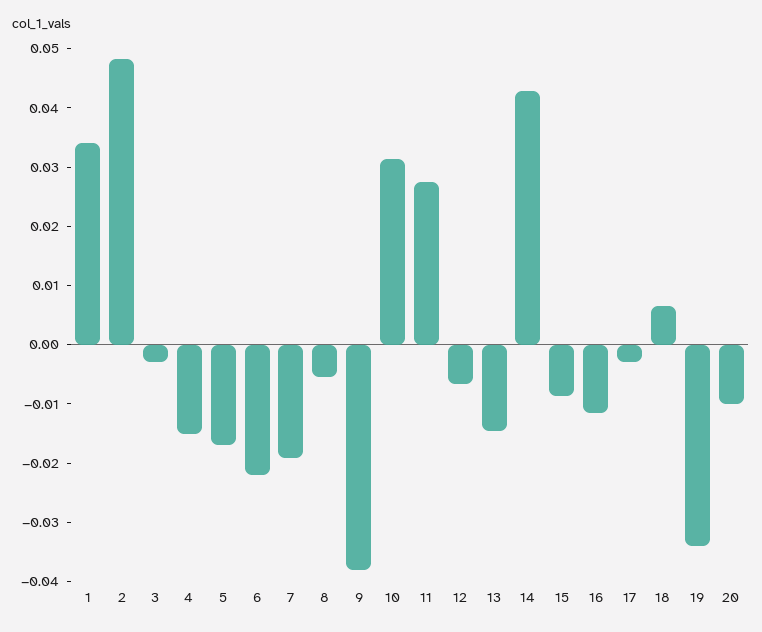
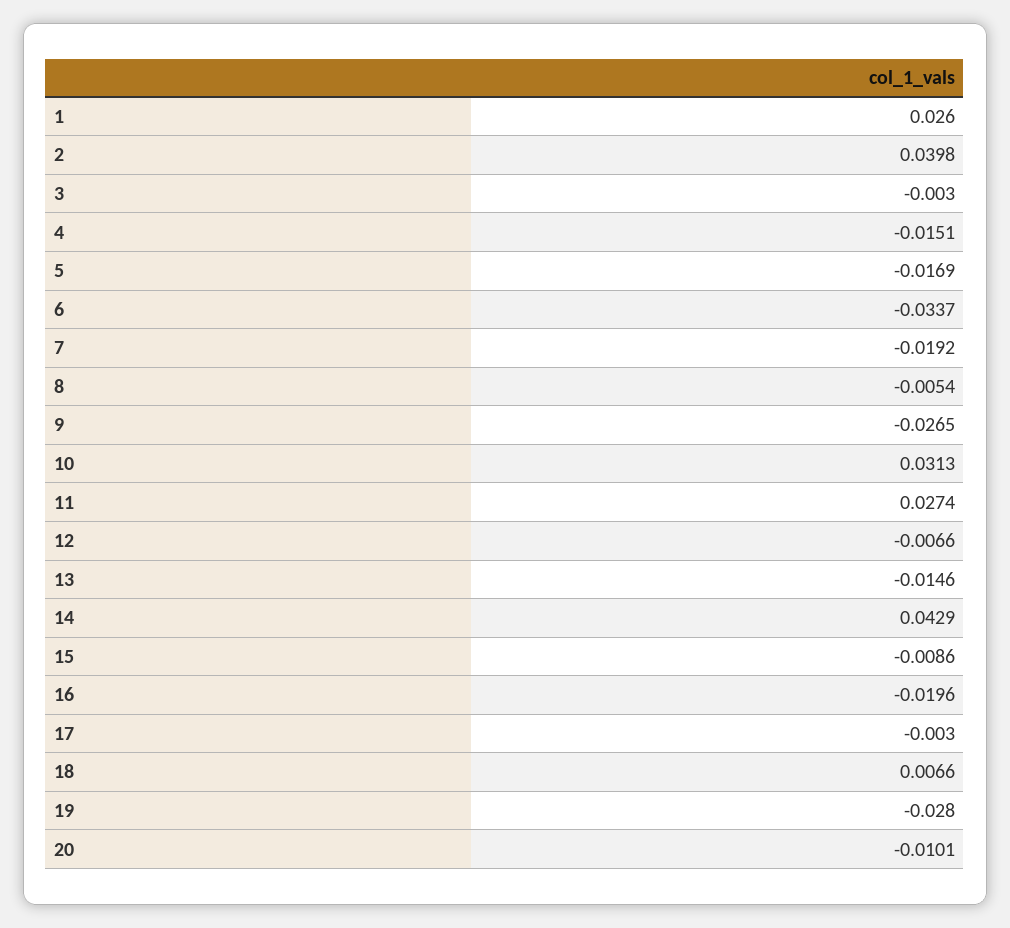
  {
-   "1": 0.034,
+   "1": 0.026,
-   "2": 0.048,
+   "2": 0.0398,
    "3": -0.003,
    "4": -0.0151,
    "5": -0.0169,
-   "6": -0.022,
+   "6": -0.0337,
    "7": -0.0192,
    "8": -0.0054,
-   "9": -0.038,
+   "9": -0.0265,
    "10": 0.0313,
    "11": 0.0274,
    "12": -0.0066,
    "13": -0.0146,
    "14": 0.0429,
    "15": -0.0086,
-   "16": -0.012,
+   "16": -0.0196,
    "17": -0.003,
    "18": 0.0066,
-   "19": -0.034,
+   "19": -0.028,
    "20": -0.0101
  }

